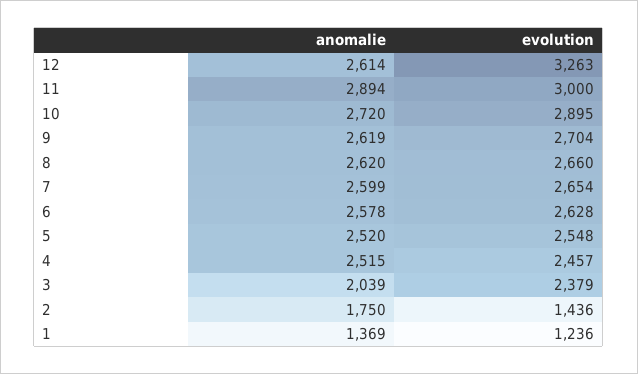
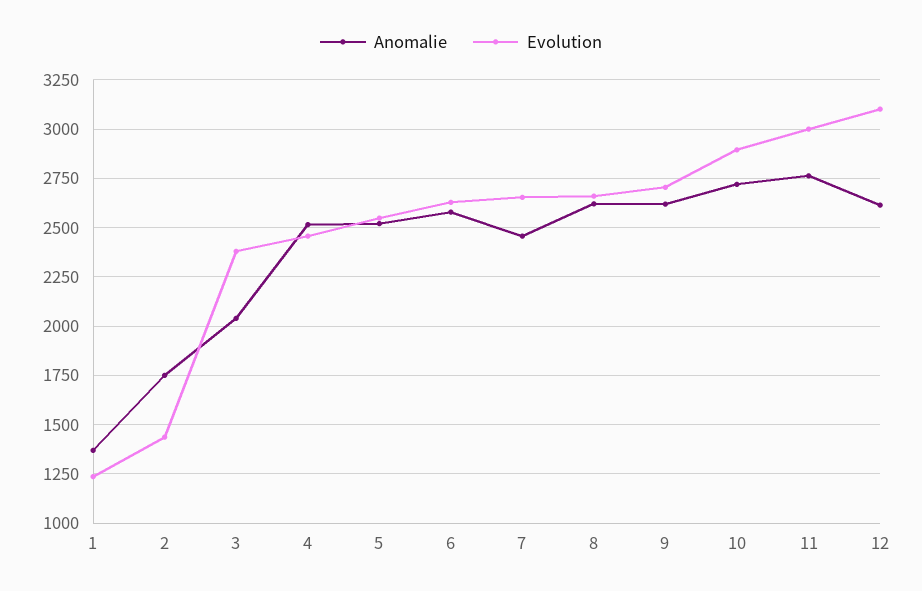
  {
    "anomalie": {
      "12": 2614,
-     "11": 2894,
+     "11": 2750,
      "10": 2720,
      "9": 2619,
      "8": 2620,
-     "7": 2599,
+     "7": 2450,
      "6": 2578,
      "5": 2520,
      "4": 2515,
      "3": 2039,
      "2": 1750,
      "1": 1369
    },
    "evolution": {
-     "12": 3263,
+     "12": 3100,
      "11": 3000,
      "10": 2895,
      "9": 2704,
      "8": 2660,
      "7": 2654,
      "6": 2628,
      "5": 2548,
      "4": 2457,
      "3": 2379,
      "2": 1436,
      "1": 1236
    }
  }

